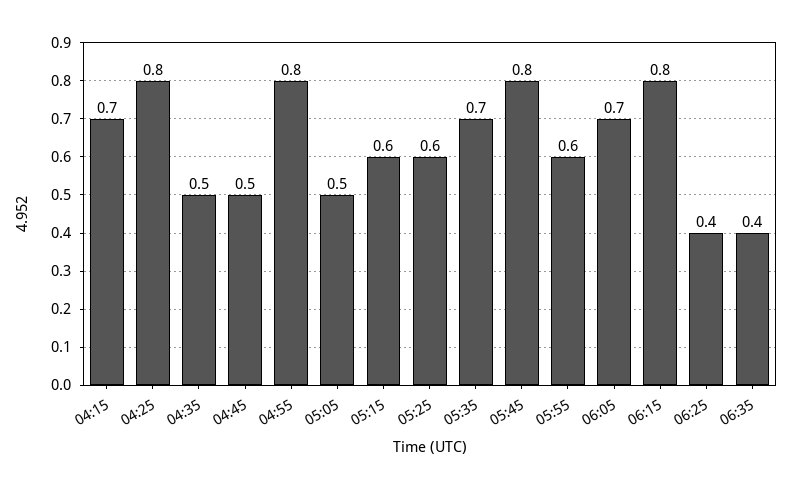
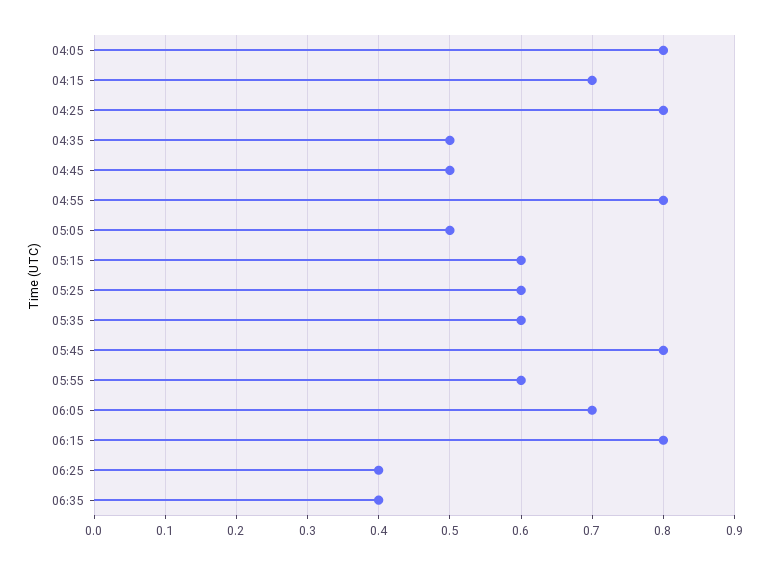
  {
    "04:15": 0.7,
    "04:25": 0.8,
    "04:35": 0.5,
    "04:45": 0.5,
    "04:55": 0.8,
    "05:05": 0.5,
    "05:15": 0.6,
    "05:25": 0.6,
-   "05:35": 0.7,
+   "05:35": 0.6,
    "05:45": 0.8,
    "05:55": 0.6,
    "06:05": 0.7,
    "06:15": 0.8,
    "06:25": 0.4,
-   "06:35": 0.4
+   "06:35": 0.4,
+   "04:05": 0.8
  }

